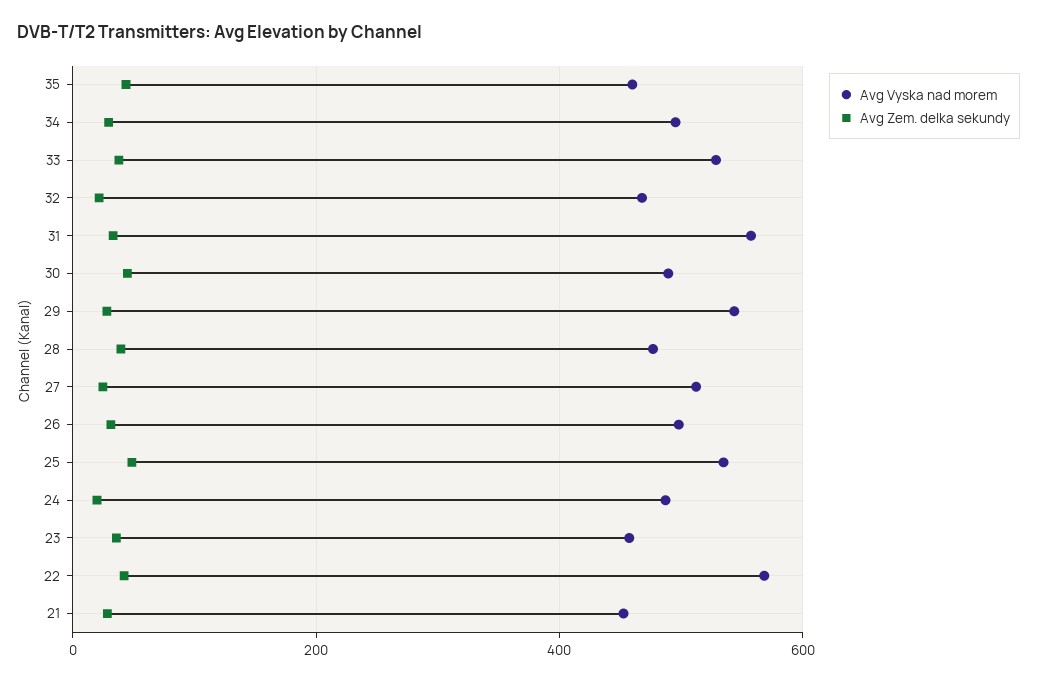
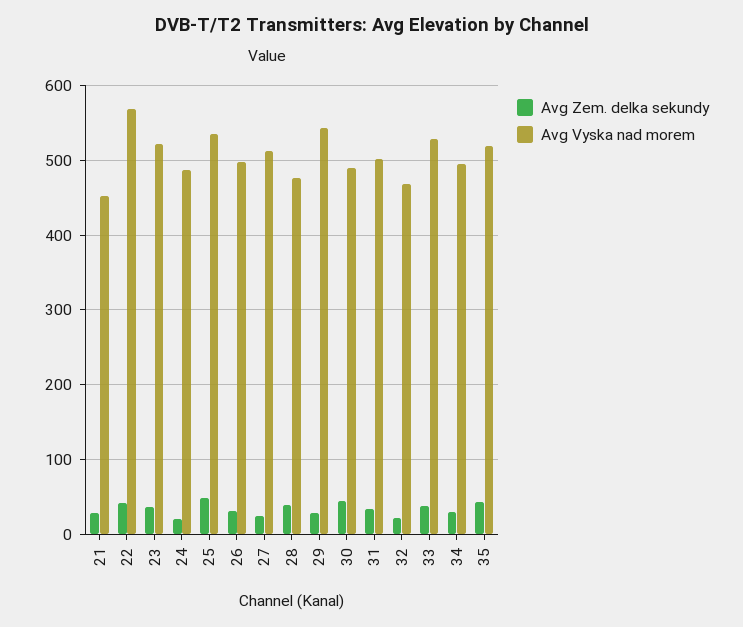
  {
    "Avg Vyska nad morem": {
-     "35": 460,
+     "35": 520,
      "34": 500,
      "33": 530,
      "32": 470,
-     "31": 560,
+     "31": 500,
      "30": 490,
      "29": 540,
      "28": 480,
      "27": 510,
      "26": 500,
      "25": 530,
      "24": 490,
-     "23": 460,
+     "23": 520,
      "22": 570,
      "21": 450
    },
    "Avg Zem. delka sekundy": {
      "35": 40,
      "34": 30,
      "33": 40,
      "32": 20,
      "31": 30,
      "30": 40,
      "29": 30,
      "28": 40,
      "27": 20,
      "26": 30,
      "25": 50,
      "24": 20,
      "23": 40,
      "22": 40,
      "21": 30
    }
  }

